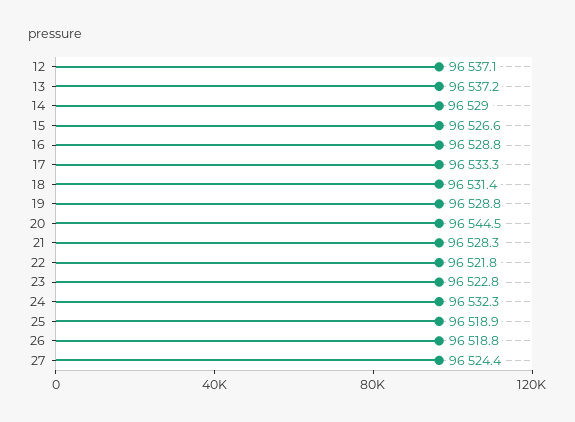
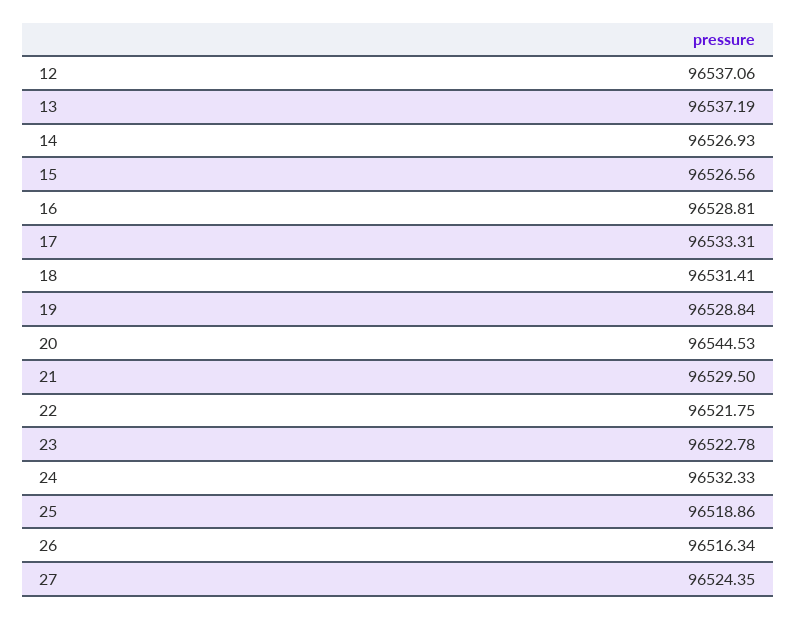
  {
    "12": 96537.06,
    "13": 96537.19,
-   "14": 96529,
+   "14": 96526.93,
    "15": 96526.56,
    "16": 96528.81,
    "17": 96533.31,
    "18": 96531.41,
    "19": 96528.84,
    "20": 96544.53,
-   "21": 96528.3,
+   "21": 96529.5,
    "22": 96521.75,
    "23": 96522.78,
    "24": 96532.33,
    "25": 96518.86,
-   "26": 96518.8,
+   "26": 96516.34,
    "27": 96524.35
  }

